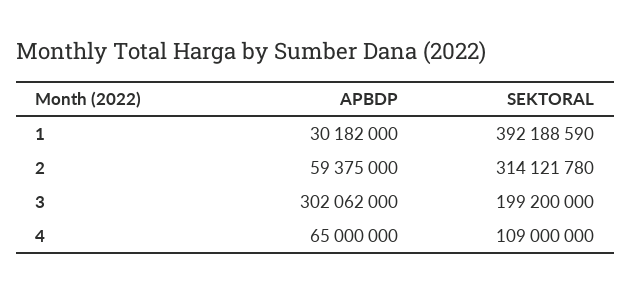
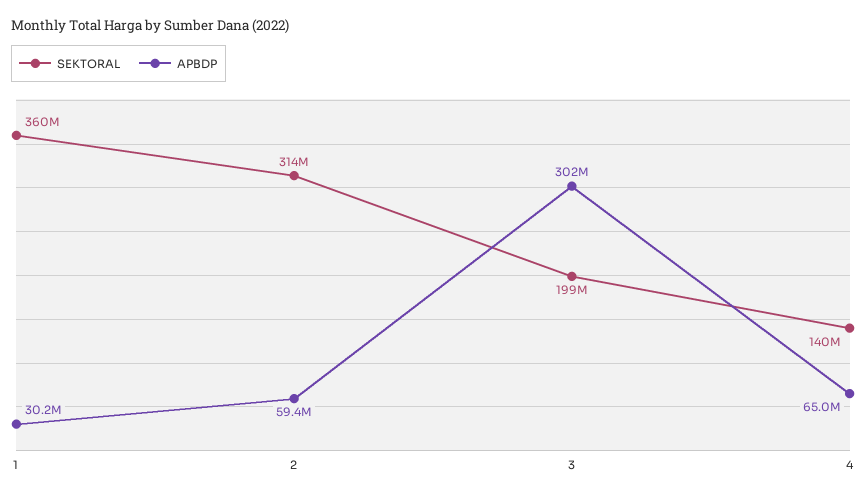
  {
    "APBDP": {
      "1": 30182000,
      "2": 59375000,
      "3": 302062000,
      "4": 65000000
    },
    "SEKTORAL": {
-     "1": 392188590,
+     "1": 360000000,
      "2": 314121780,
      "3": 199200000,
-     "4": 109000000
+     "4": 140000000
    }
  }

